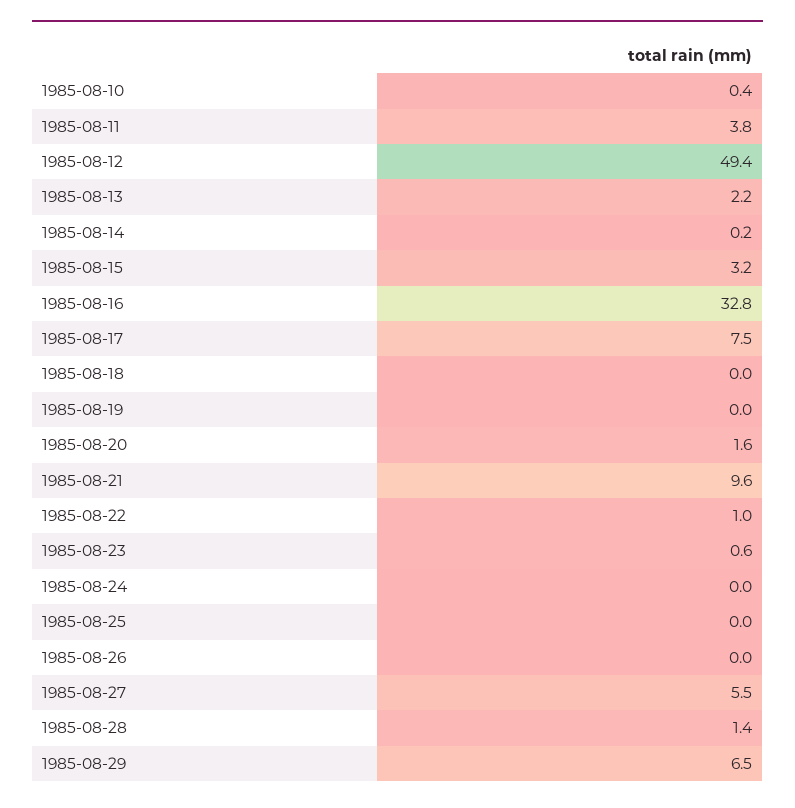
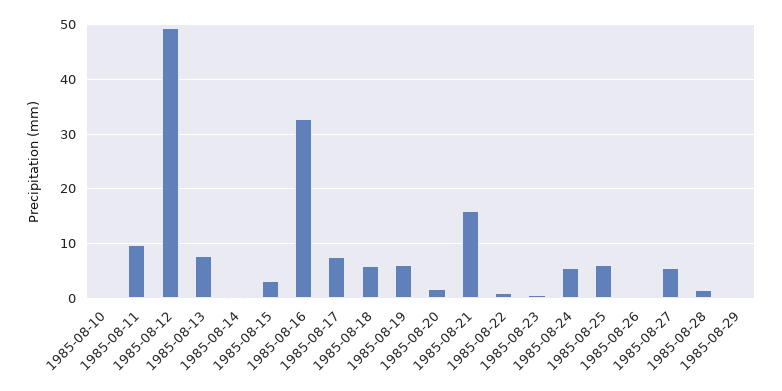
  {
    "1985-08-10": 0.4,
-   "1985-08-11": 3.8,
+   "1985-08-11": 10,
    "1985-08-12": 49.4,
-   "1985-08-13": 2.2,
+   "1985-08-13": 8,
    "1985-08-14": 0.2,
    "1985-08-15": 3.2,
    "1985-08-16": 32.8,
    "1985-08-17": 7.5,
-   "1985-08-18": 0,
+   "1985-08-18": 6,
-   "1985-08-19": 0,
+   "1985-08-19": 6,
    "1985-08-20": 1.6,
-   "1985-08-21": 9.6,
+   "1985-08-21": 16,
    "1985-08-22": 1,
    "1985-08-23": 0.6,
-   "1985-08-24": 0,
+   "1985-08-24": 6,
-   "1985-08-25": 0,
+   "1985-08-25": 6,
    "1985-08-26": 0,
    "1985-08-27": 5.5,
    "1985-08-28": 1.4,
-   "1985-08-29": 6.5
+   "1985-08-29": 0
  }

